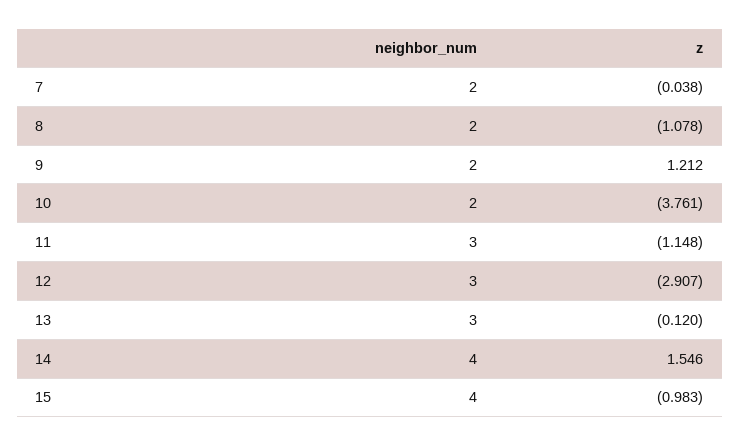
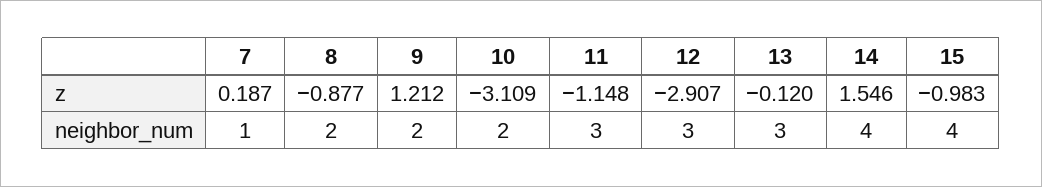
  {
    "neighbor_num": {
-     "7": 2,
+     "7": 1,
      "8": 2,
      "9": 2,
      "10": 2,
      "11": 3,
      "12": 3,
      "13": 3,
      "14": 4,
      "15": 4
    },
    "z": {
-     "7": -0.038,
+     "7": 0.187,
-     "8": -1.078,
+     "8": -0.877,
      "9": 1.212,
-     "10": -3.761,
+     "10": -3.109,
      "11": -1.148,
      "12": -2.907,
      "13": -0.12,
      "14": 1.546,
      "15": -0.983
    }
  }

